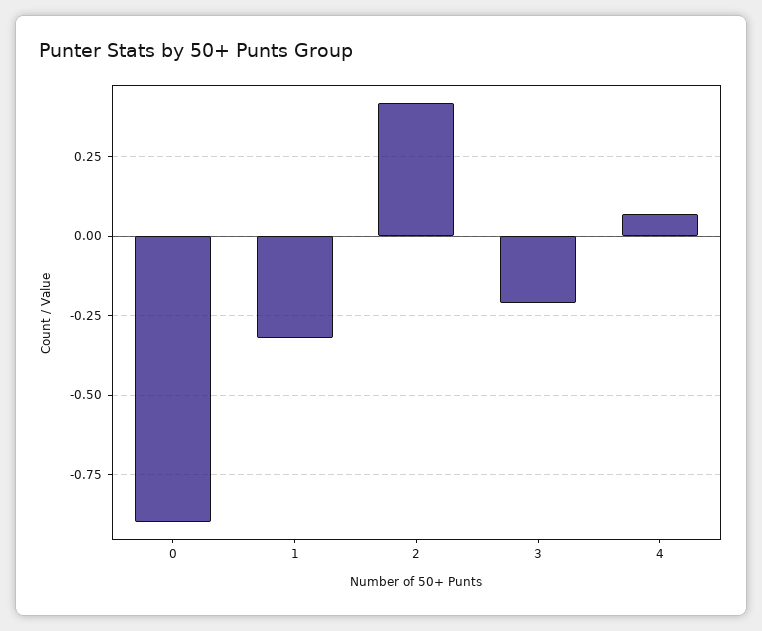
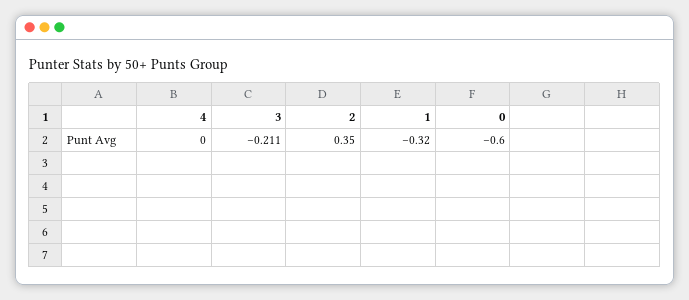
  {
-   "0": -0.9,
+   "0": -0.6,
    "1": -0.32,
-   "2": 0.425,
+   "2": 0.35,
    "3": -0.211,
-   "4": 0.075
+   "4": 0
  }

